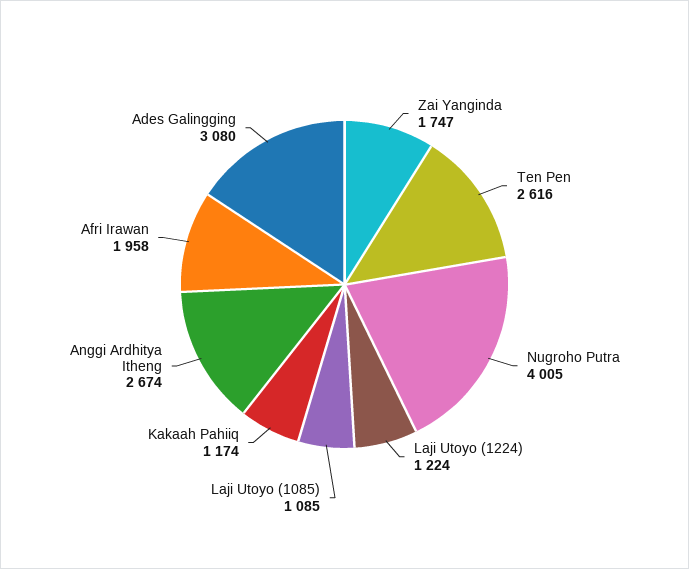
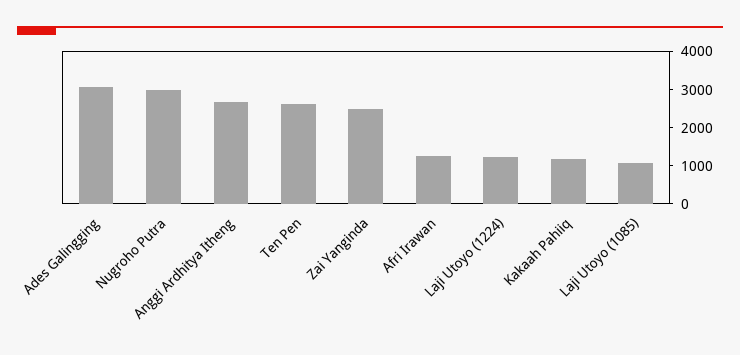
  {
-   "Zai Yanginda": 1747,
+   "Zai Yanginda": 2500,
    "Ten Pen": 2616,
-   "Nugroho Putra": 4005,
+   "Nugroho Putra": 3000,
    "Laji Utoyo (1224)": 1224,
    "Laji Utoyo (1085)": 1085,
    "Kakaah Pahiiq": 1174,
    "Anggi Ardhitya Itheng": 2674,
-   "Afri Irawan": 1958,
+   "Afri Irawan": 1250,
    "Ades Galingging": 3080
  }

